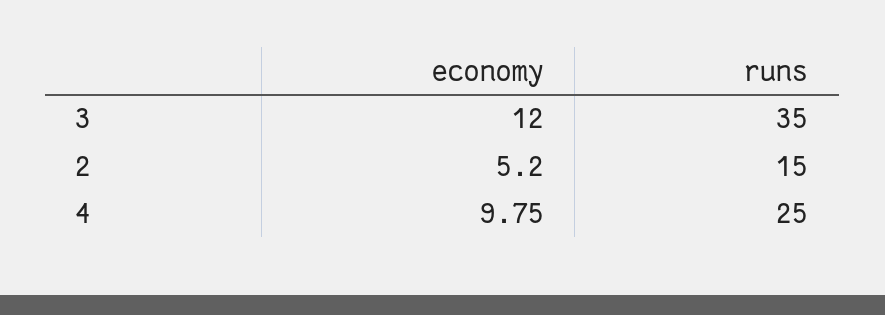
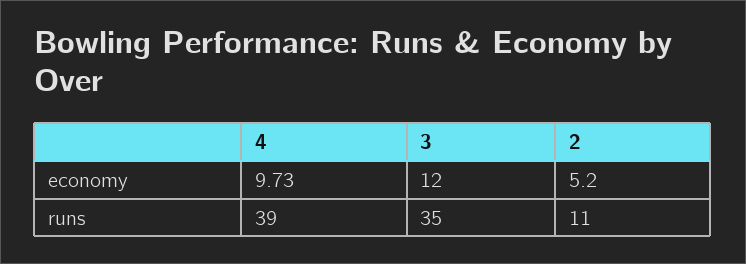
  {
    "economy": {
      "3": 12,
      "2": 5.2,
-     "4": 9.75
+     "4": 9.73
    },
    "runs": {
      "3": 35,
-     "2": 15,
+     "2": 11,
-     "4": 25
+     "4": 39
    }
  }

